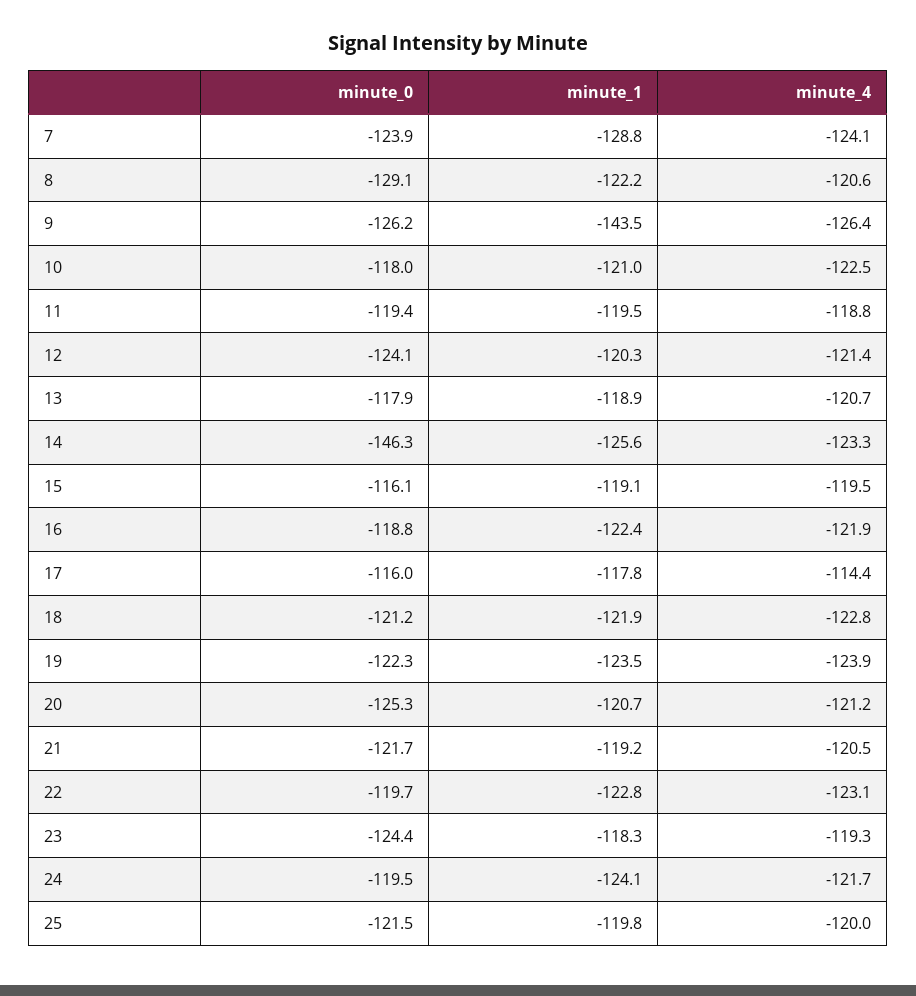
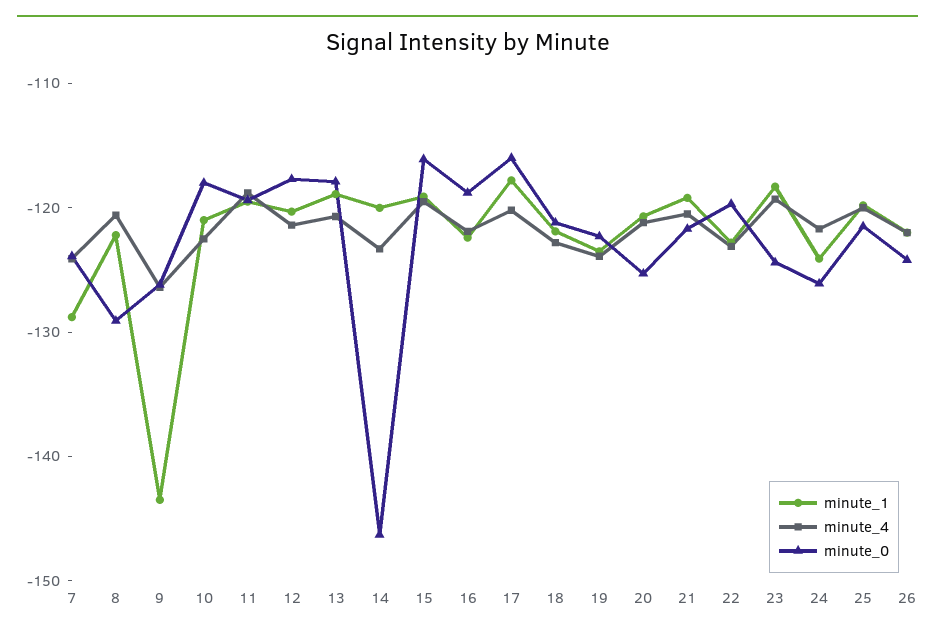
  {
    "minute_0": {
      "7": -123.9,
      "8": -129.1,
      "9": -126.2,
      "10": -118,
      "11": -119.4,
-     "12": -124.1,
+     "12": -118,
      "13": -117.9,
      "14": -146.3,
      "15": -116.1,
      "16": -118.8,
      "17": -116,
      "18": -121.2,
      "19": -122.3,
      "20": -125.3,
      "21": -121.7,
      "22": -119.7,
      "23": -124.4,
-     "24": -119.5,
+     "24": -126,
-     "25": -121.5
+     "25": -121.5,
+     "26": -124
    },
    "minute_1": {
      "7": -128.8,
      "8": -122.2,
      "9": -143.5,
      "10": -121,
      "11": -119.5,
      "12": -120.3,
      "13": -118.9,
-     "14": -125.6,
+     "14": -120,
      "15": -119.1,
      "16": -122.4,
      "17": -117.8,
      "18": -121.9,
      "19": -123.5,
      "20": -120.7,
      "21": -119.2,
      "22": -122.8,
      "23": -118.3,
      "24": -124.1,
-     "25": -119.8
+     "25": -119.8,
+     "26": -122
    },
    "minute_4": {
      "7": -124.1,
      "8": -120.6,
      "9": -126.4,
      "10": -122.5,
      "11": -118.8,
      "12": -121.4,
      "13": -120.7,
      "14": -123.3,
      "15": -119.5,
      "16": -121.9,
-     "17": -114.4,
+     "17": -120,
      "18": -122.8,
      "19": -123.9,
      "20": -121.2,
      "21": -120.5,
      "22": -123.1,
      "23": -119.3,
      "24": -121.7,
-     "25": -120
+     "25": -120,
+     "26": -122
    }
  }

